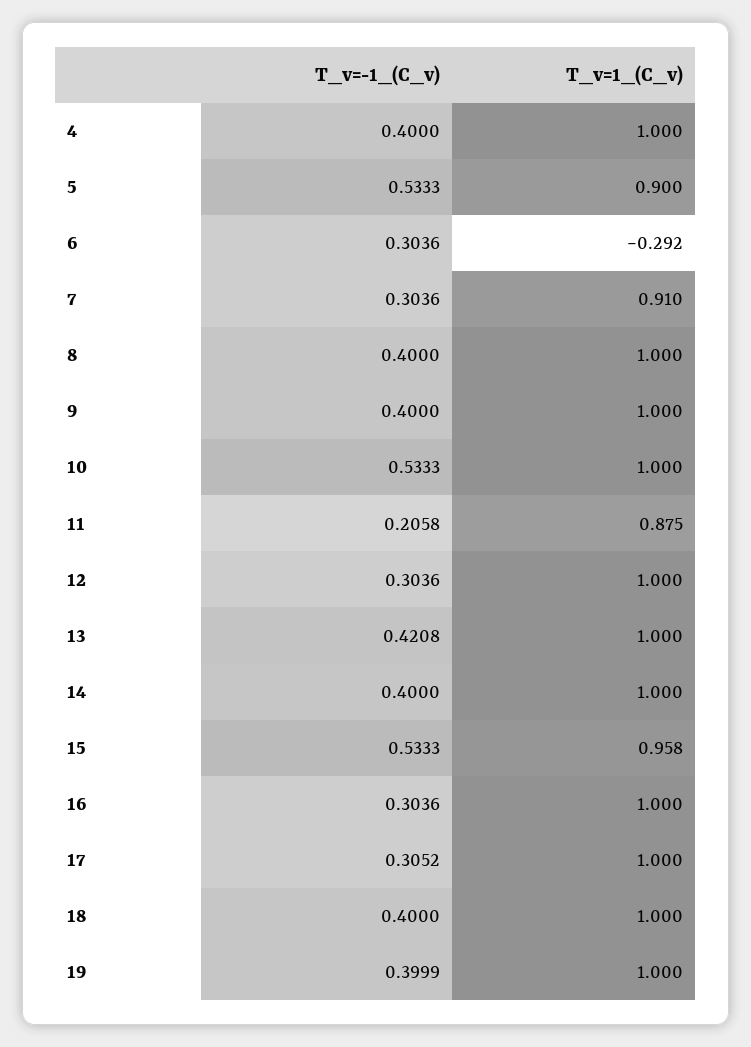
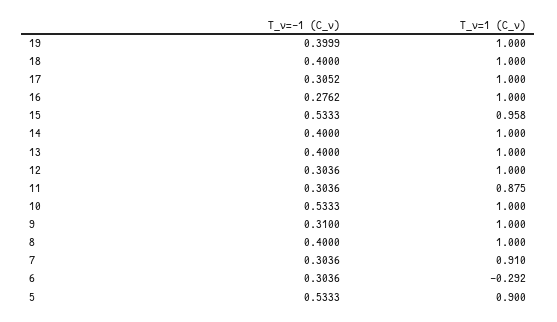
  {
    "T_v=-1_(C_v)": {
-     "4": 0.4,
      "5": 0.5333,
      "6": 0.3036,
      "7": 0.3036,
      "8": 0.4,
-     "9": 0.4,
+     "9": 0.31,
      "10": 0.5333,
-     "11": 0.2058,
+     "11": 0.3036,
      "12": 0.3036,
-     "13": 0.4208,
+     "13": 0.4,
      "14": 0.4,
      "15": 0.5333,
-     "16": 0.3036,
+     "16": 0.2762,
      "17": 0.3052,
      "18": 0.4,
      "19": 0.3999
    },
    "T_v=1_(C_v)": {
-     "4": 1,
      "5": 0.9,
      "6": -0.292,
      "7": 0.91,
      "8": 1,
      "9": 1,
      "10": 1,
      "11": 0.875,
      "12": 1,
      "13": 1,
      "14": 1,
      "15": 0.958,
      "16": 1,
      "17": 1,
      "18": 1,
      "19": 1
    }
  }

